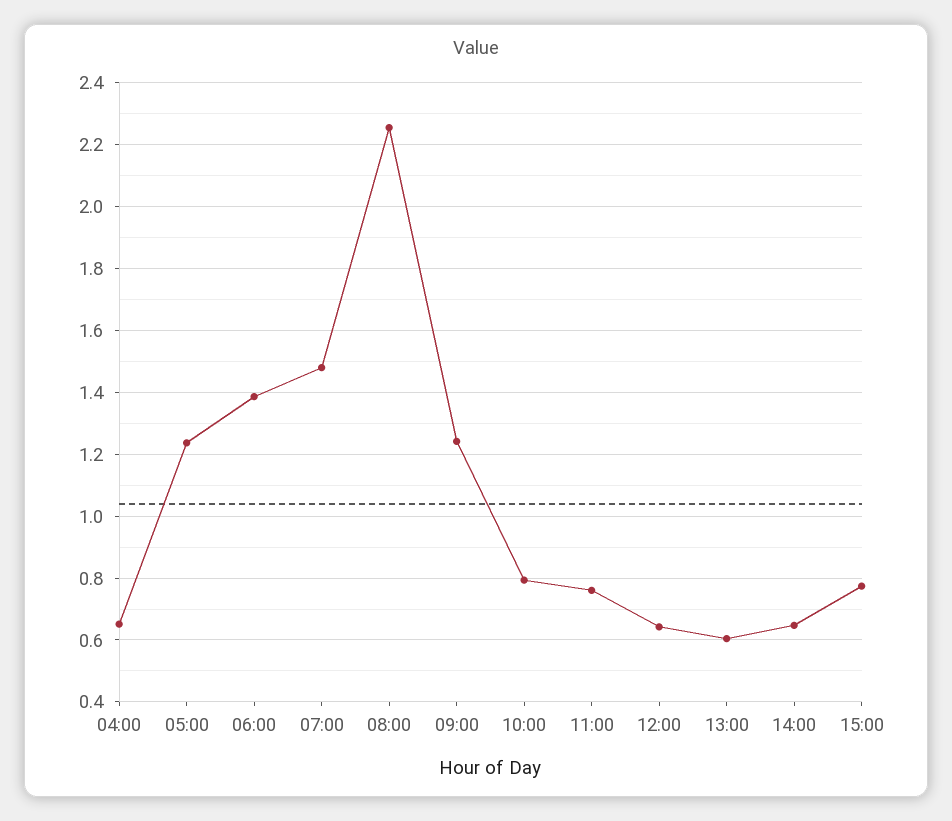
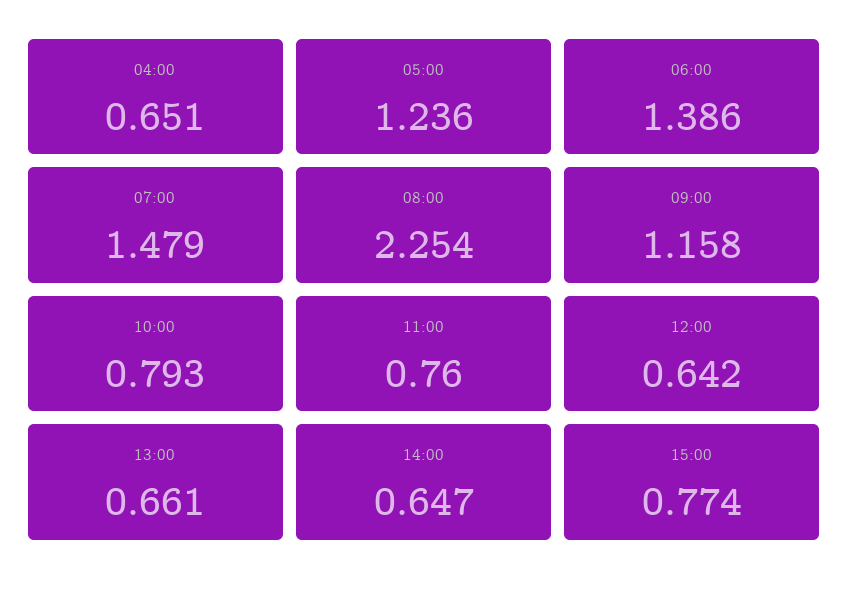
  {
    "04:00": 0.651,
    "05:00": 1.236,
    "06:00": 1.386,
    "07:00": 1.479,
    "08:00": 2.254,
-   "09:00": 1.24,
+   "09:00": 1.158,
    "10:00": 0.793,
    "11:00": 0.76,
    "12:00": 0.642,
-   "13:00": 0.6,
+   "13:00": 0.661,
    "14:00": 0.647,
    "15:00": 0.774
  }

